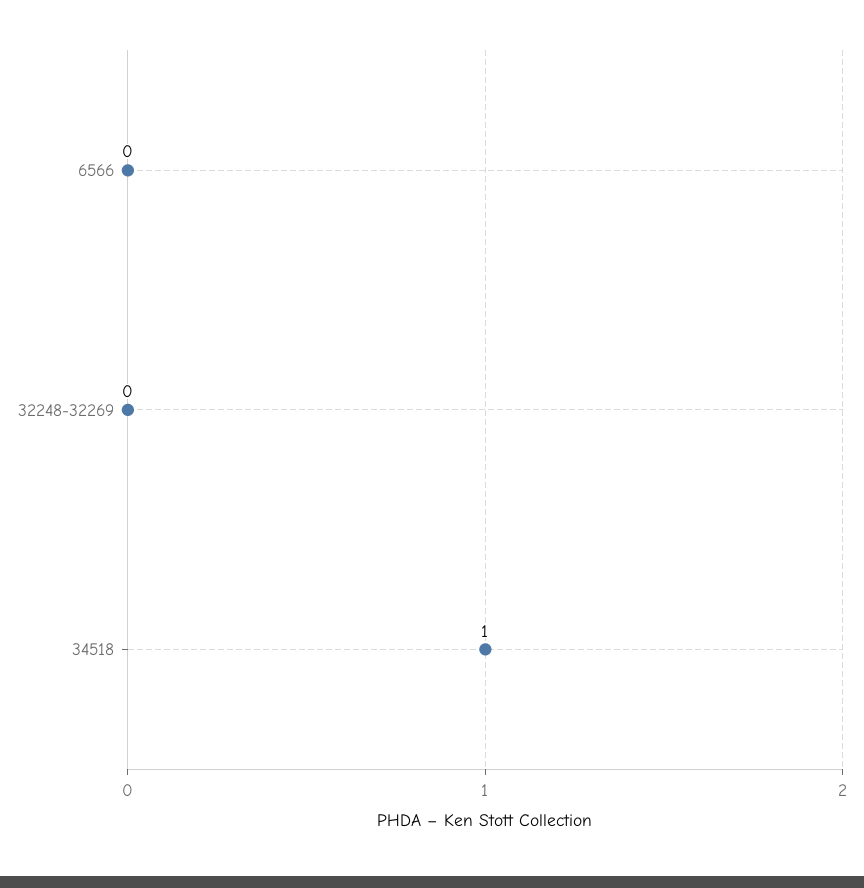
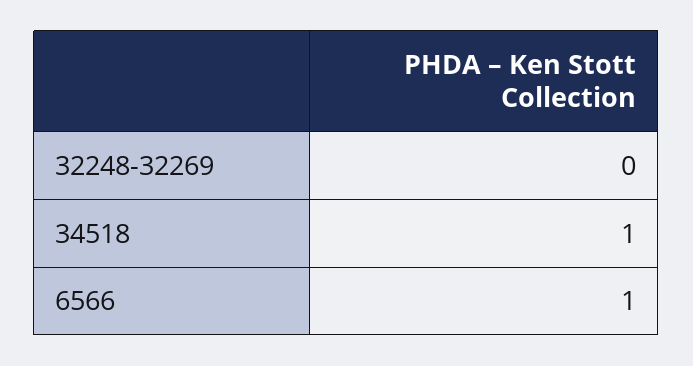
  {
-   "6566": 0,
+   "6566": 1,
    "32248-32269": 0,
    "34518": 1
  }

